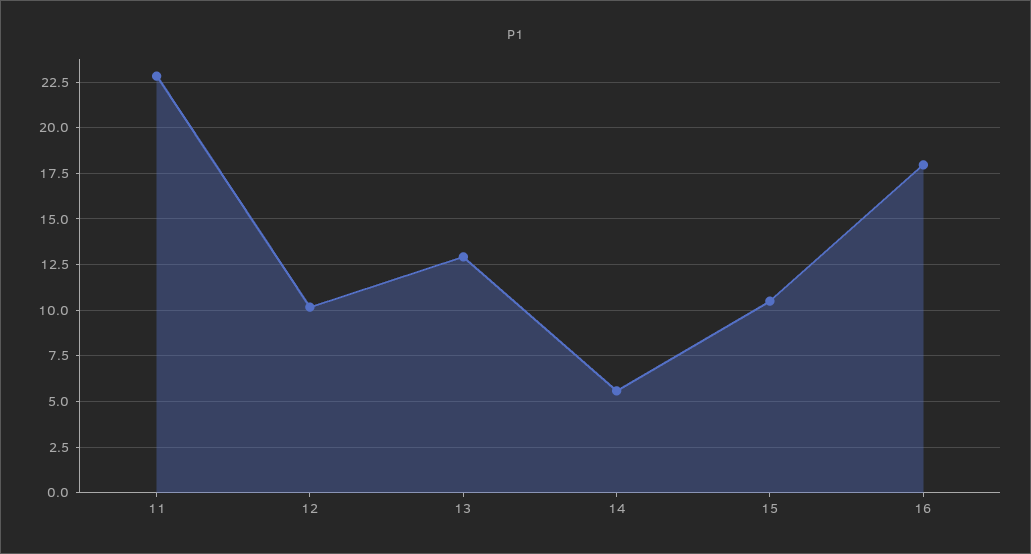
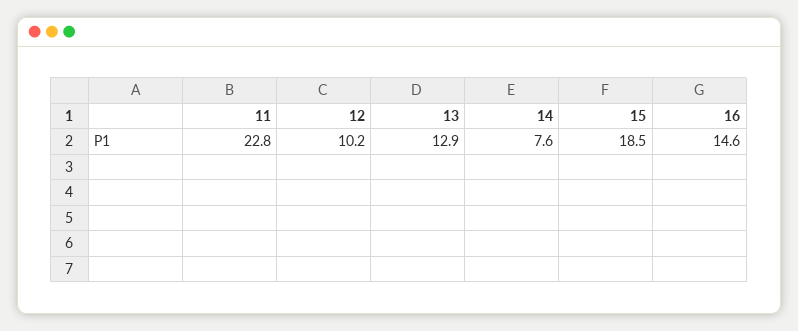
  {
    "11": 22.8,
    "12": 10.2,
    "13": 12.9,
-   "14": 5.5,
+   "14": 7.6,
-   "15": 10.5,
+   "15": 18.5,
-   "16": 18
+   "16": 14.6
  }

